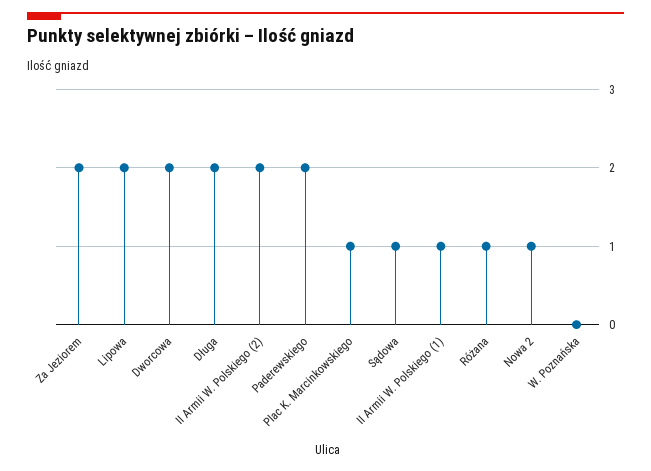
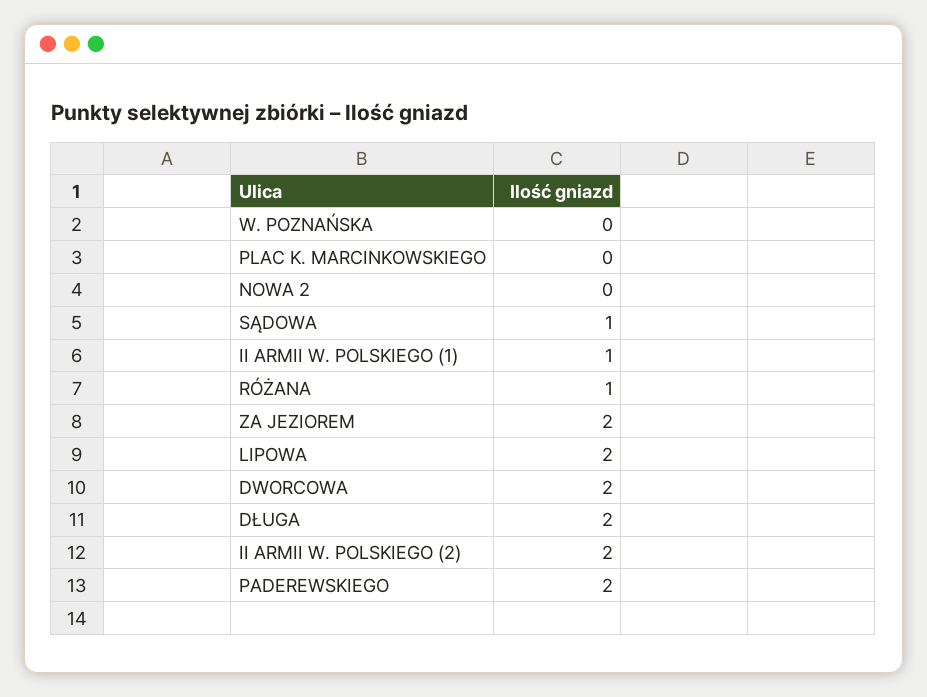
  {
    "Za Jeziorem": 2,
    "Lipowa": 2,
    "Dworcowa": 2,
    "Długa": 2,
    "II Armii W. Polskiego (2)": 2,
    "Paderewskiego": 2,
-   "Plac K. Marcinkowskiego": 1,
+   "Plac K. Marcinkowskiego": 0,
    "Sądowa": 1,
    "II Armii W. Polskiego (1)": 1,
    "Różana": 1,
-   "Nowa 2": 1,
+   "Nowa 2": 0,
    "W. Poznańska": 0
  }

